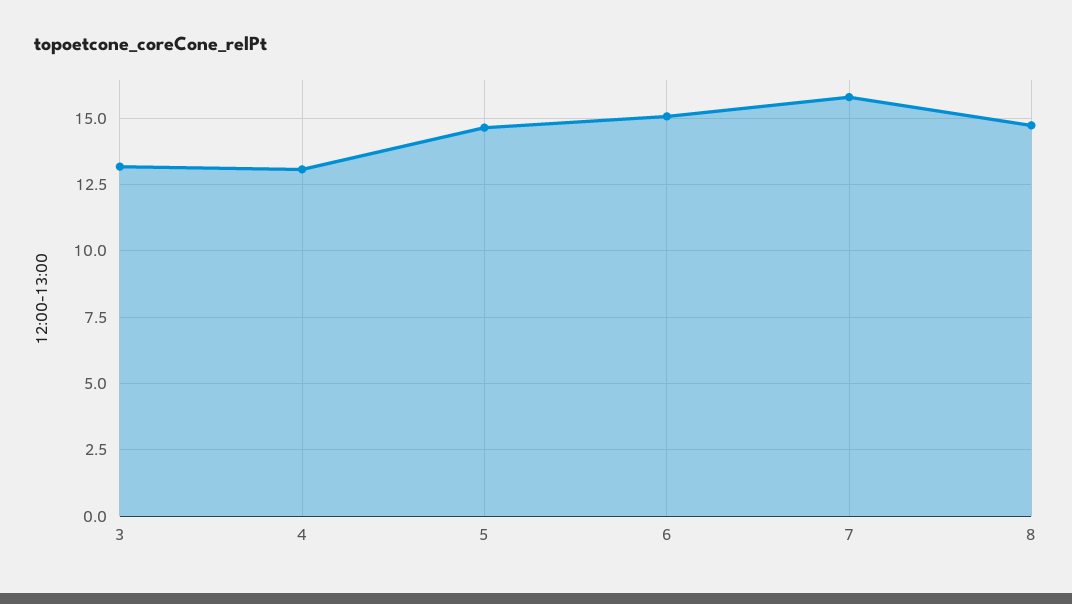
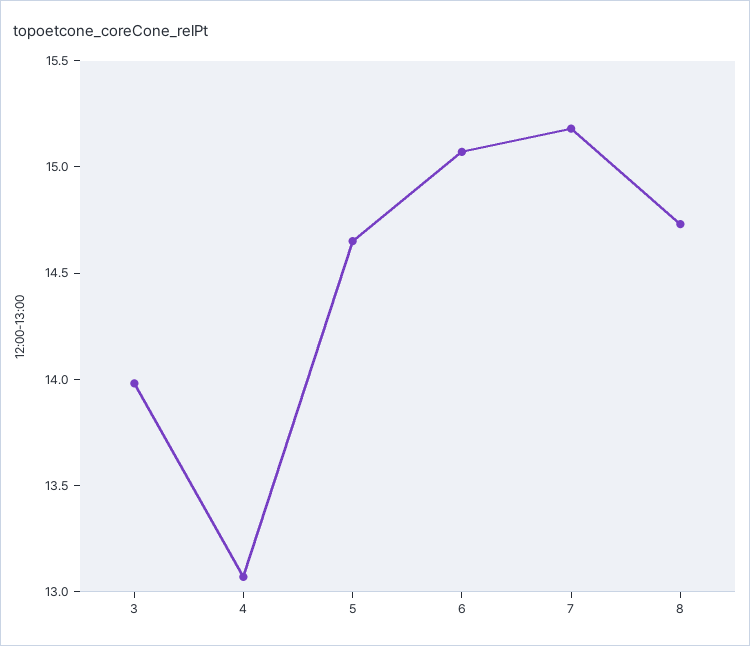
  {
-   "3": 13.25,
+   "3": 14,
    "4": 13.1,
    "5": 14.7,
    "6": 15.1,
-   "7": 15.75,
+   "7": 15.2,
    "8": 14.7
  }

